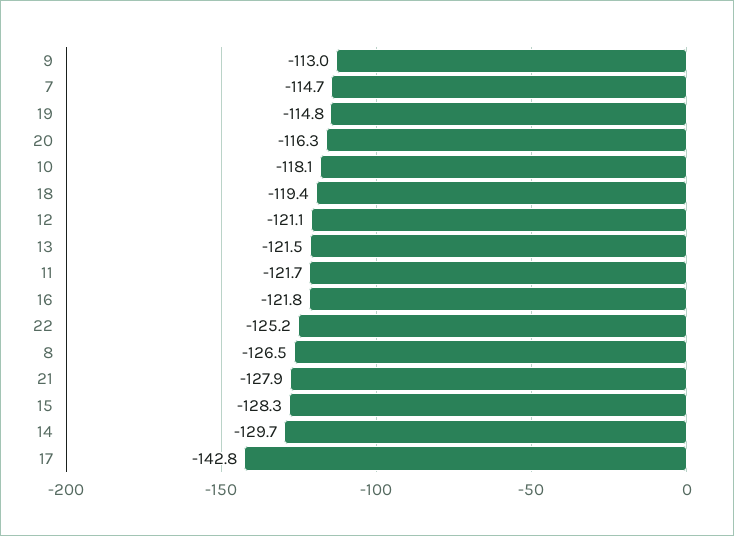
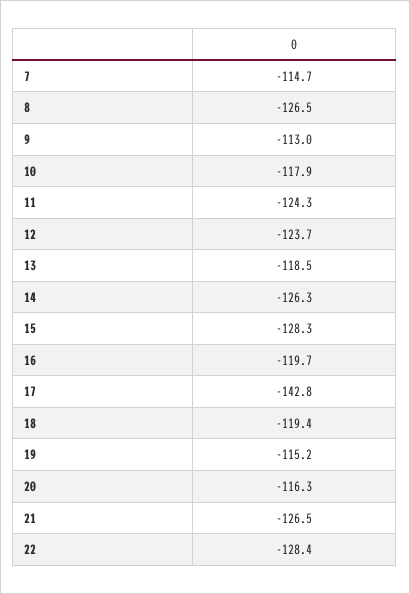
  {
    "9": -113,
    "7": -114.7,
-   "19": -114.8,
+   "19": -115.2,
    "20": -116.3,
-   "10": -118.1,
+   "10": -117.9,
    "18": -119.4,
-   "12": -121.1,
+   "12": -123.7,
-   "13": -121.5,
+   "13": -118.5,
-   "11": -121.7,
+   "11": -124.3,
-   "16": -121.8,
+   "16": -119.7,
-   "22": -125.2,
+   "22": -128.4,
    "8": -126.5,
-   "21": -127.9,
+   "21": -126.5,
    "15": -128.3,
-   "14": -129.7,
+   "14": -126.3,
    "17": -142.8
  }

